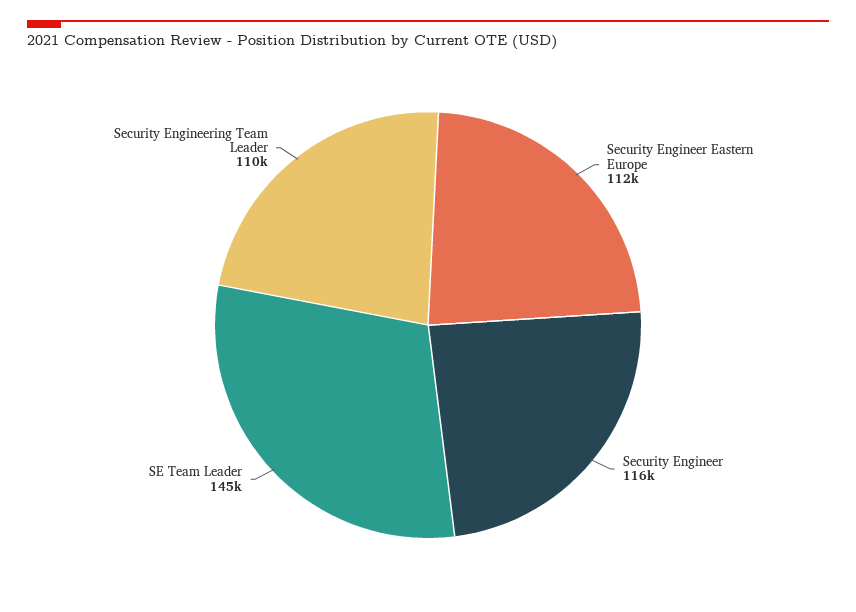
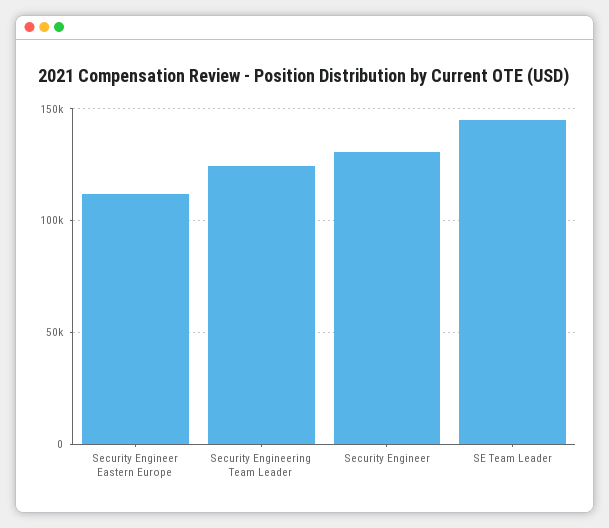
  {
    "Security Engineer Eastern Europe": 112000,
-   "Security Engineer": 116000,
+   "Security Engineer": 130000,
    "SE Team Leader": 145000,
-   "Security Engineering Team Leader": 110000
+   "Security Engineering Team Leader": 125000
  }

